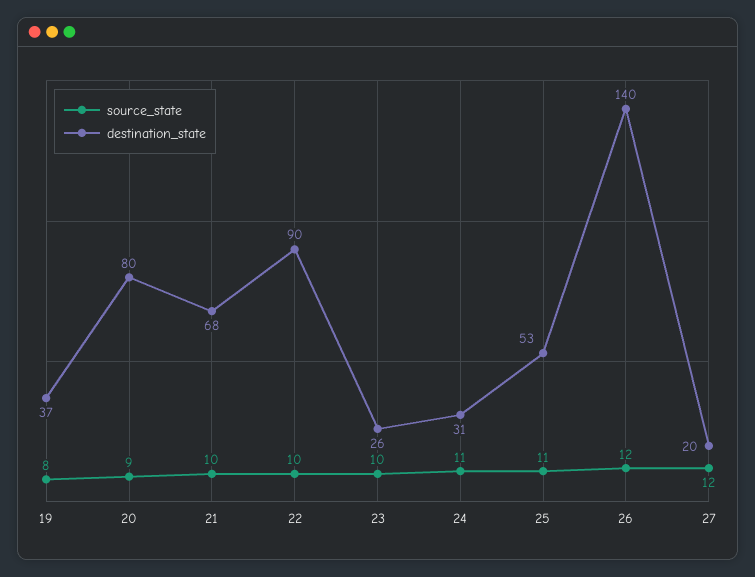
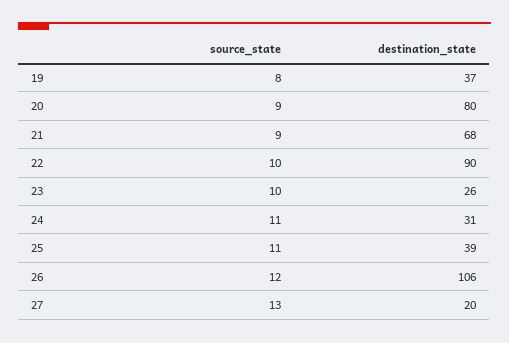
  {
    "source_state": {
      "19": 8,
      "20": 9,
-     "21": 10,
+     "21": 9,
      "22": 10,
      "23": 10,
      "24": 11,
      "25": 11,
      "26": 12,
-     "27": 12
+     "27": 13
    },
    "destination_state": {
      "19": 37,
      "20": 80,
      "21": 68,
      "22": 90,
      "23": 26,
      "24": 31,
-     "25": 53,
+     "25": 39,
-     "26": 140,
+     "26": 106,
      "27": 20
    }
  }

